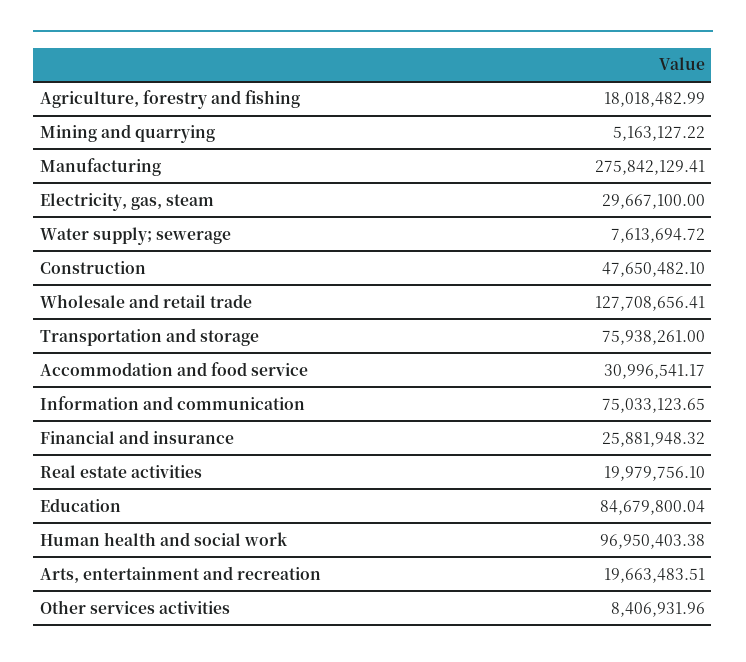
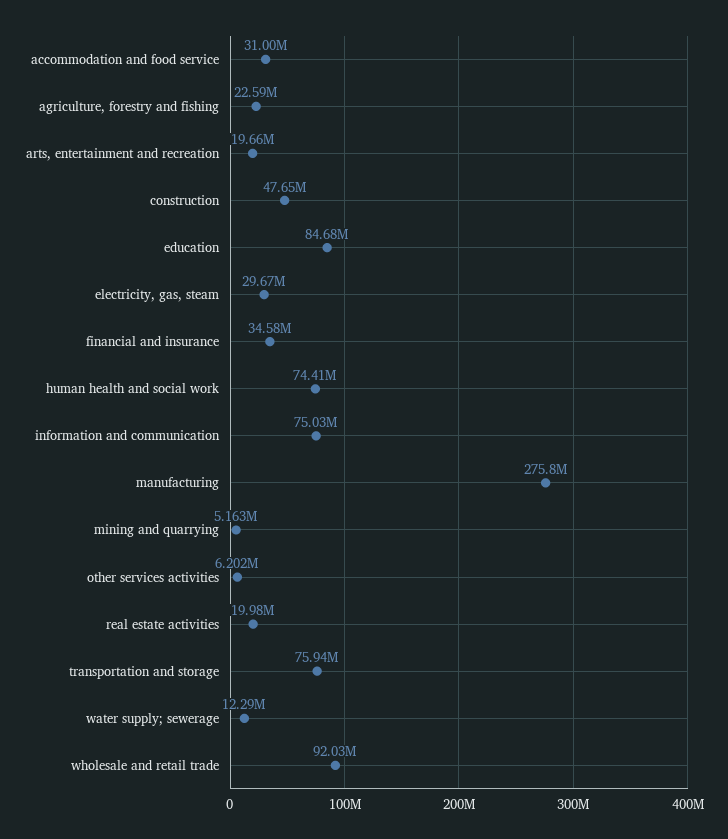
  {
-   "Agriculture, forestry and fishing": 18018482.99,
+   "Agriculture, forestry and fishing": 22590000,
    "Mining and quarrying": 5163127.22,
    "Manufacturing": 275842129.41,
    "Electricity, gas, steam": 29667100,
-   "Water supply; sewerage": 7613694.72,
+   "Water supply; sewerage": 12290000,
    "Construction": 47650482.1,
-   "Wholesale and retail trade": 127708656.41,
+   "Wholesale and retail trade": 92030000,
    "Transportation and storage": 75938261,
    "Accommodation and food service": 30996541.17,
    "Information and communication": 75033123.65,
-   "Financial and insurance": 25881948.32,
+   "Financial and insurance": 34580000,
    "Real estate activities": 19979756.1,
    "Education": 84679800.04,
-   "Human health and social work": 96950403.38,
+   "Human health and social work": 74410000,
    "Arts, entertainment and recreation": 19663483.51,
-   "Other services activities": 8406931.96
+   "Other services activities": 6202000
  }

